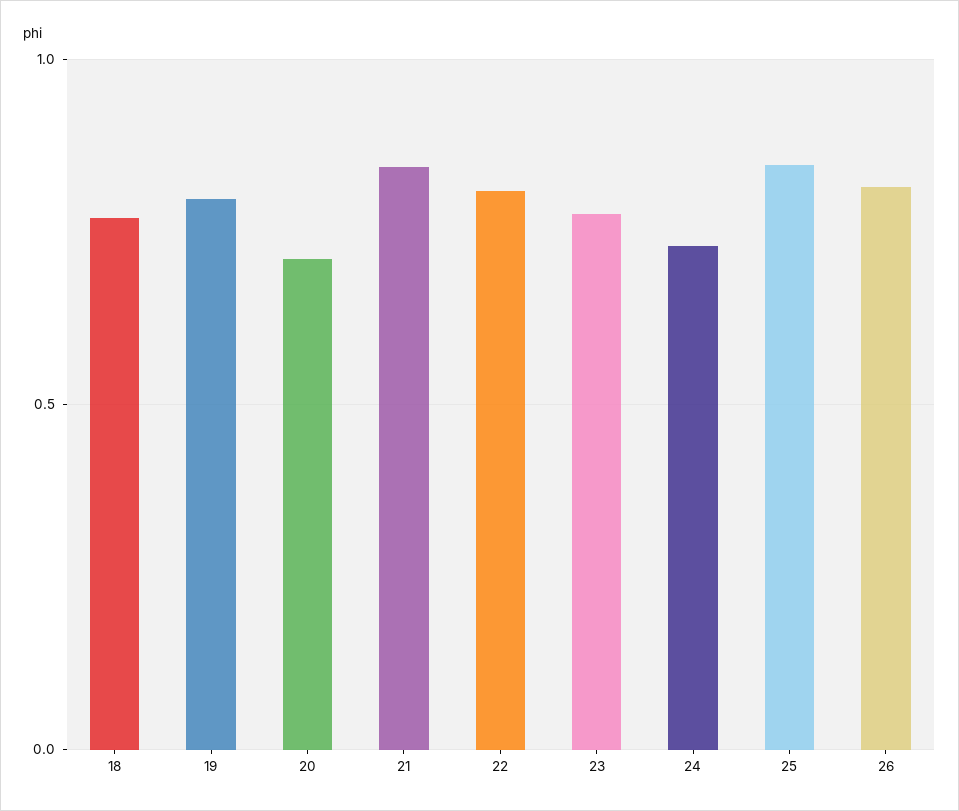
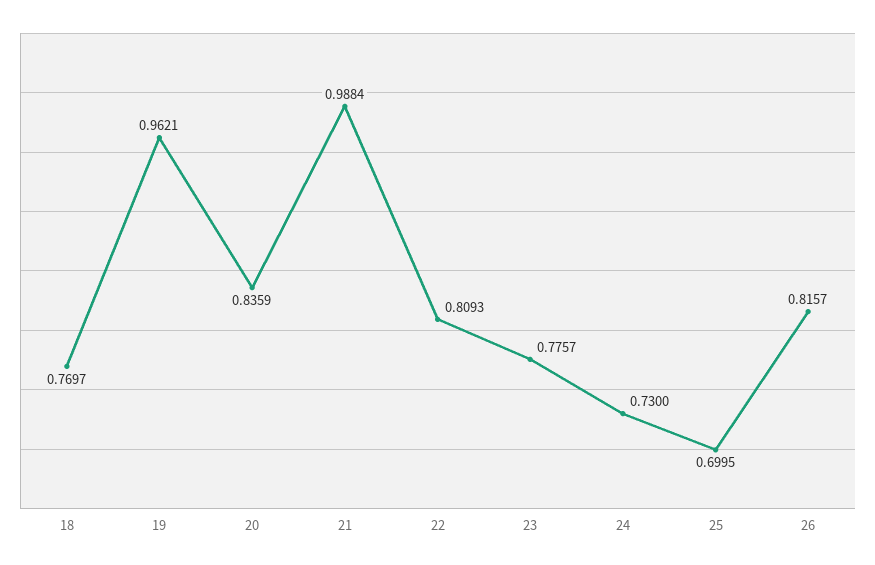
  {
    "18": 0.7697,
-   "19": 0.8,
+   "19": 0.9621,
-   "20": 0.7,
+   "20": 0.8359,
-   "21": 0.85,
+   "21": 0.9884,
    "22": 0.8093,
    "23": 0.7757,
    "24": 0.73,
-   "25": 0.85,
+   "25": 0.6995,
    "26": 0.8157
  }

